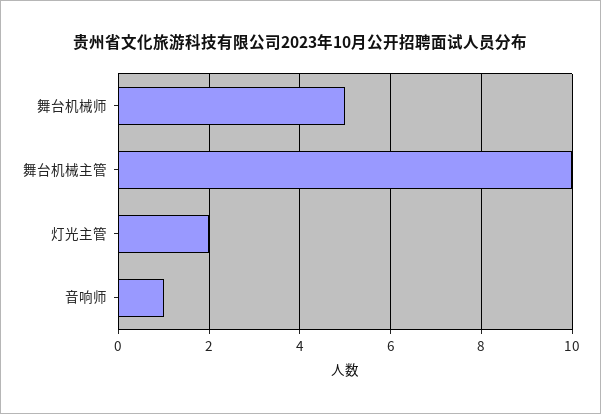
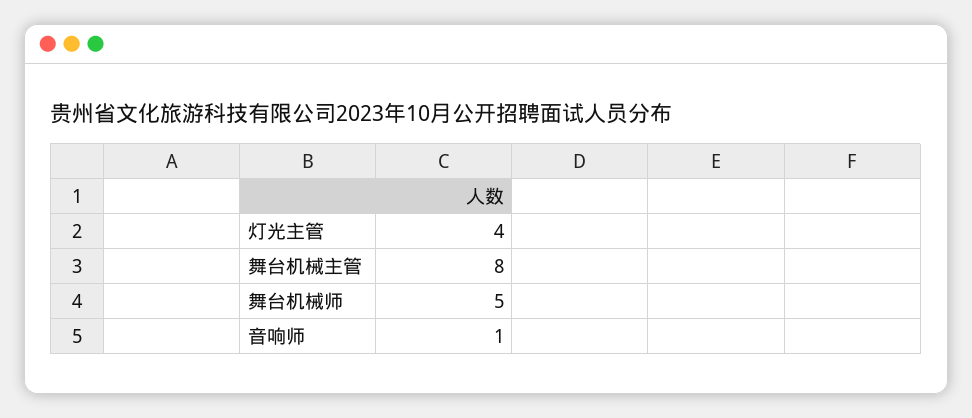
  {
    "舞台机械师": 5,
-   "舞台机械主管": 10,
+   "舞台机械主管": 8,
-   "灯光主管": 2,
+   "灯光主管": 4,
    "音响师": 1
  }

